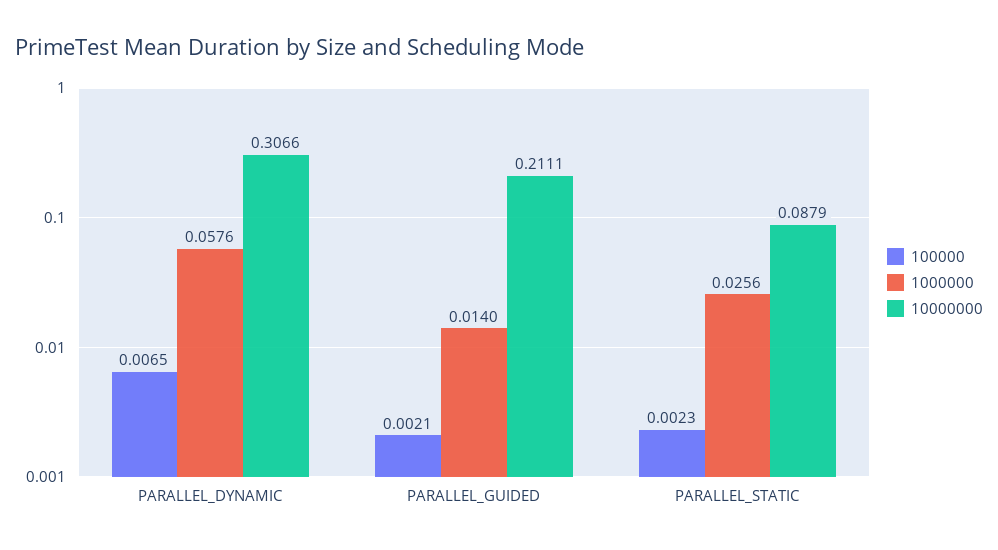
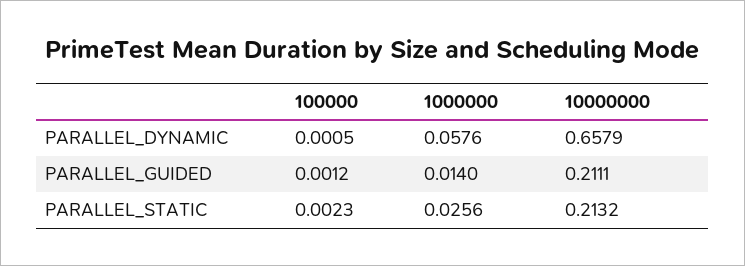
  {
    "100000": {
-     "PARALLEL_DYNAMIC": 0.0065,
+     "PARALLEL_DYNAMIC": 0.0005,
-     "PARALLEL_GUIDED": 0.0021,
+     "PARALLEL_GUIDED": 0.0012,
      "PARALLEL_STATIC": 0.0023
    },
    "1000000": {
      "PARALLEL_DYNAMIC": 0.0576,
      "PARALLEL_GUIDED": 0.014,
      "PARALLEL_STATIC": 0.0256
    },
    "10000000": {
-     "PARALLEL_DYNAMIC": 0.3066,
+     "PARALLEL_DYNAMIC": 0.6579,
      "PARALLEL_GUIDED": 0.2111,
-     "PARALLEL_STATIC": 0.0879
+     "PARALLEL_STATIC": 0.2132
    }
  }

